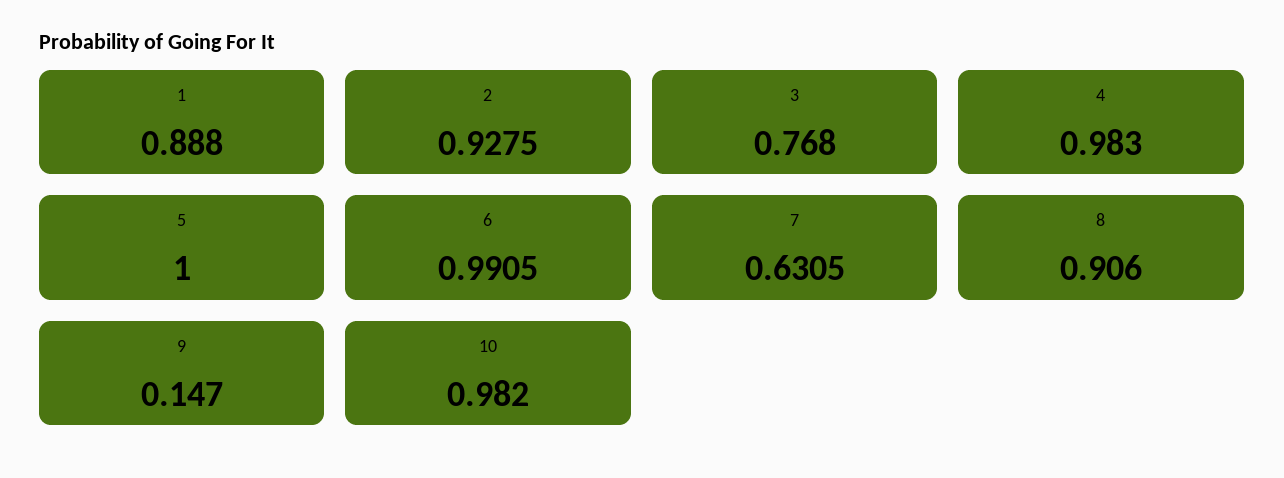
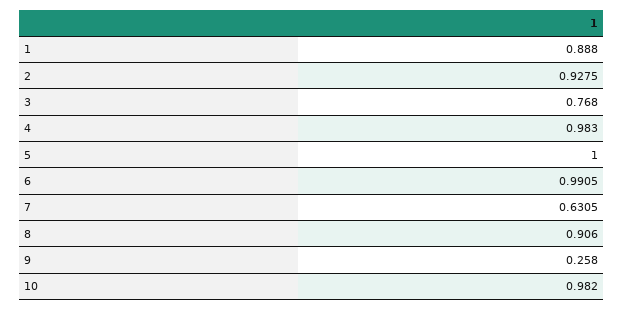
  {
    "1": 0.888,
    "2": 0.9275,
    "3": 0.768,
    "4": 0.983,
    "5": 1,
    "6": 0.9905,
    "7": 0.6305,
    "8": 0.906,
-   "9": 0.147,
+   "9": 0.258,
    "10": 0.982
  }

